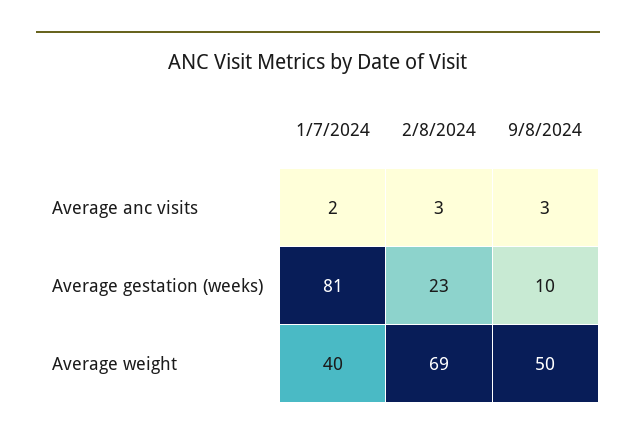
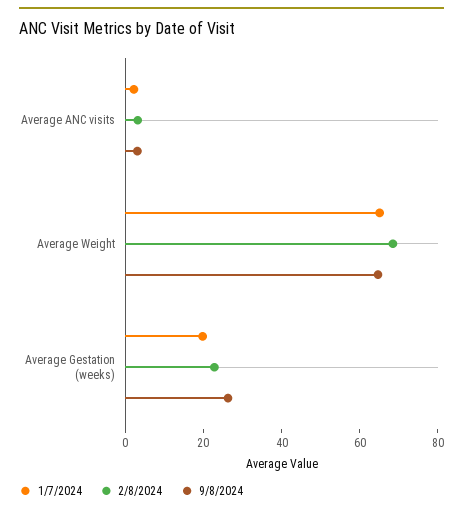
  {
    "1/7/2024": {
      "Average anc visits": 2,
-     "Average gestation (weeks)": 81,
+     "Average gestation (weeks)": 20,
-     "Average weight": 40
+     "Average weight": 65
    },
    "2/8/2024": {
      "Average anc visits": 3,
      "Average gestation (weeks)": 23,
      "Average weight": 69
    },
    "9/8/2024": {
      "Average anc visits": 3,
-     "Average gestation (weeks)": 10,
+     "Average gestation (weeks)": 25,
-     "Average weight": 50
+     "Average weight": 65
    }
  }

